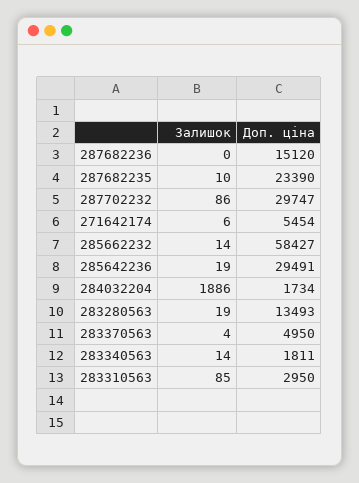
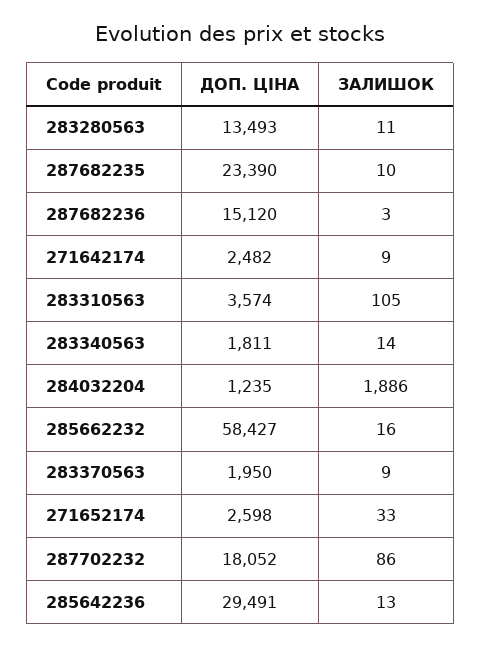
  {
    "Залишок": {
-     "287682236": 0,
+     "287682236": 3,
      "287682235": 10,
      "287702232": 86,
-     "271642174": 6,
+     "271642174": 9,
-     "285662232": 14,
+     "285662232": 16,
-     "285642236": 19,
+     "285642236": 13,
      "284032204": 1886,
-     "283280563": 19,
+     "283280563": 11,
-     "283370563": 4,
+     "283370563": 9,
      "283340563": 14,
-     "283310563": 85
+     "283310563": 105,
+     "271652174": 33
    },
    "Доп. ціна": {
      "287682236": 15120,
      "287682235": 23390,
-     "287702232": 29747,
+     "287702232": 18052,
-     "271642174": 5454,
+     "271642174": 2482,
      "285662232": 58427,
      "285642236": 29491,
-     "284032204": 1734,
+     "284032204": 1235,
      "283280563": 13493,
-     "283370563": 4950,
+     "283370563": 1950,
      "283340563": 1811,
-     "283310563": 2950
+     "283310563": 3574,
+     "271652174": 2598
    }
  }

